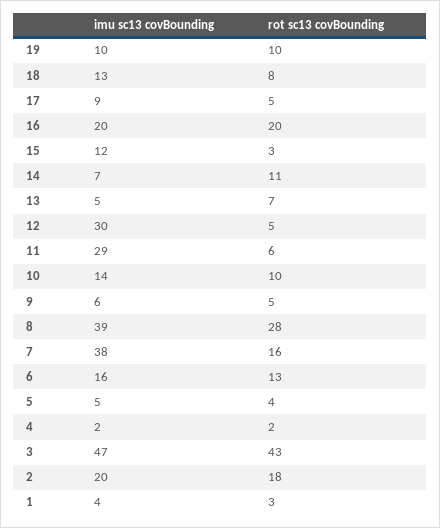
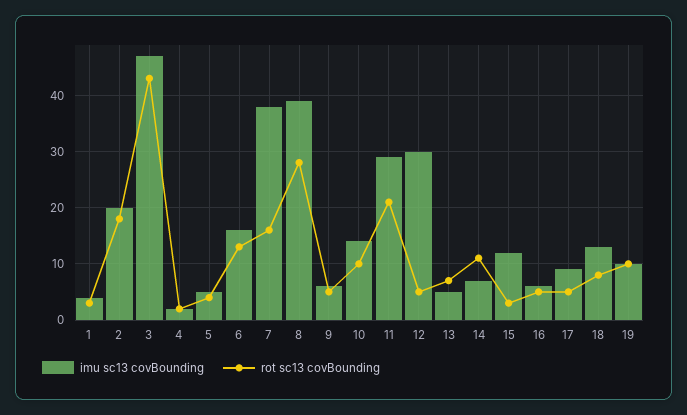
  {
    "imu sc13 covBounding": {
      "19": 10,
      "18": 13,
      "17": 9,
-     "16": 20,
+     "16": 5,
      "15": 12,
      "14": 7,
      "13": 5,
      "12": 30,
      "11": 29,
      "10": 14,
      "9": 6,
      "8": 39,
      "7": 38,
      "6": 16,
      "5": 5,
      "4": 2,
      "3": 47,
      "2": 20,
      "1": 4
    },
    "rot sc13 covBounding": {
      "19": 10,
      "18": 8,
      "17": 5,
-     "16": 20,
+     "16": 5,
      "15": 3,
      "14": 11,
      "13": 7,
      "12": 5,
-     "11": 6,
+     "11": 20,
      "10": 10,
      "9": 5,
      "8": 28,
      "7": 16,
      "6": 13,
      "5": 4,
      "4": 2,
      "3": 43,
      "2": 18,
      "1": 3
    }
  }

